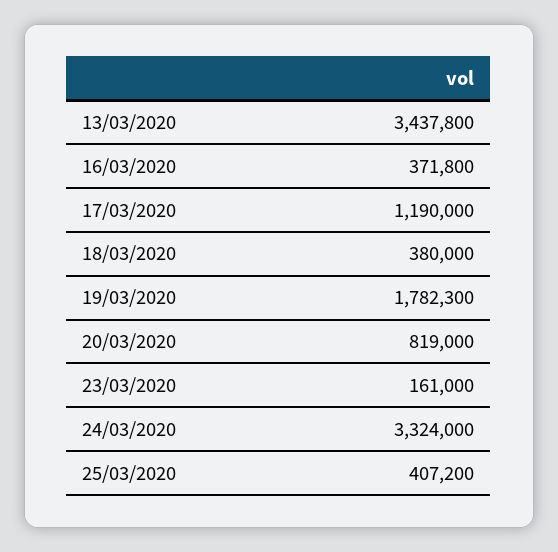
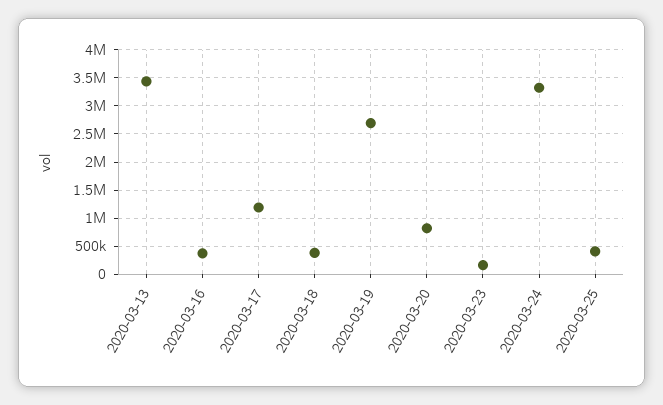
  {
    "13/03/2020": 3437800,
    "16/03/2020": 371800,
    "17/03/2020": 1190000,
    "18/03/2020": 380000,
-   "19/03/2020": 1782300,
+   "19/03/2020": 2750000,
    "20/03/2020": 819000,
    "23/03/2020": 161000,
    "24/03/2020": 3324000,
    "25/03/2020": 407200
  }

